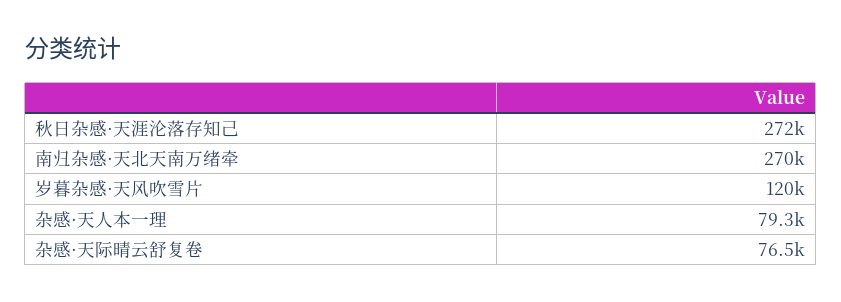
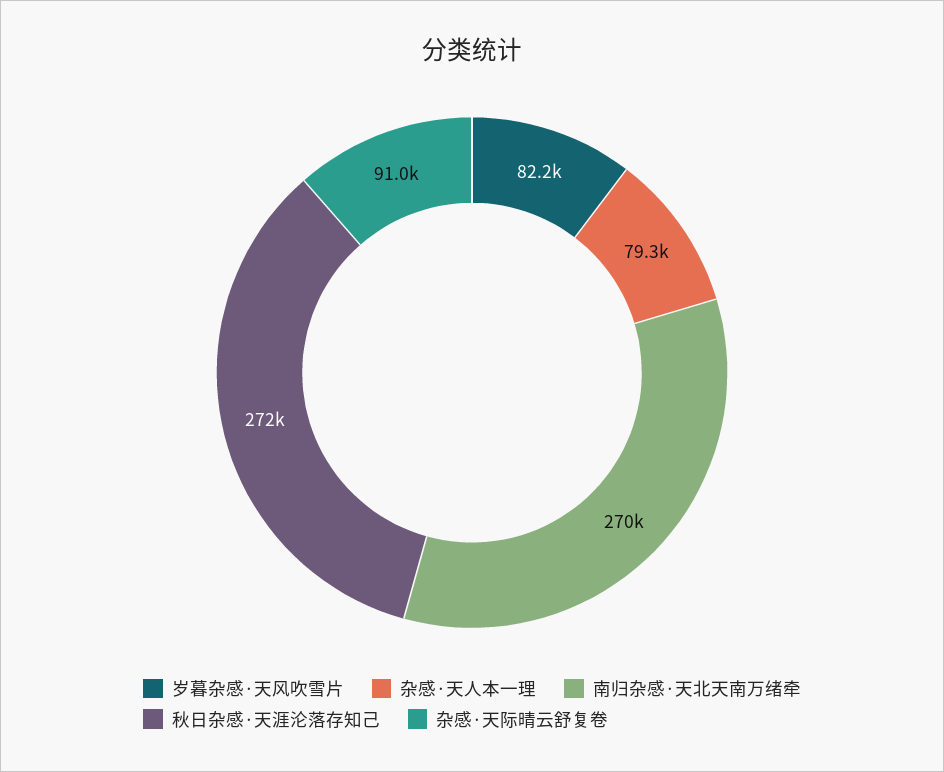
  {
    "秋日杂感·天涯沦落存知己": 272000,
    "南归杂感·天北天南万绪牵": 270000,
-   "岁暮杂感·天风吹雪片": 120000,
+   "岁暮杂感·天风吹雪片": 82200,
    "杂感·天人本一理": 79300,
-   "杂感·天际晴云舒复卷": 76500
+   "杂感·天际晴云舒复卷": 91000
  }

